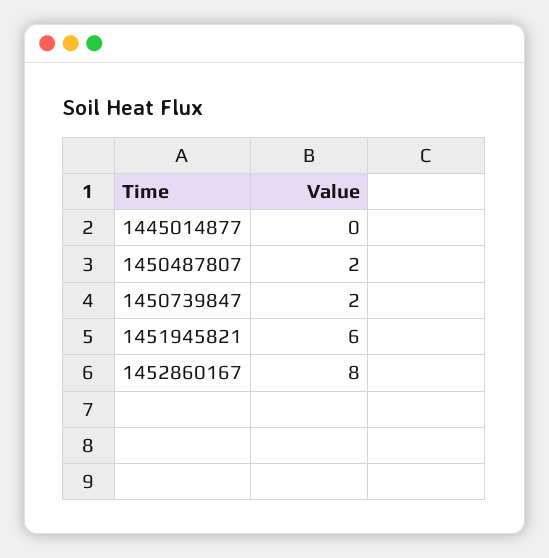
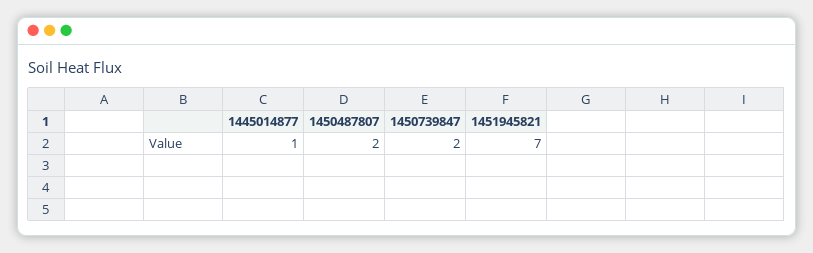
  {
-   "1445014877": 0,
+   "1445014877": 1,
    "1450487807": 2,
    "1450739847": 2,
-   "1451945821": 6,
+   "1451945821": 7
-   "1452860167": 8
  }

